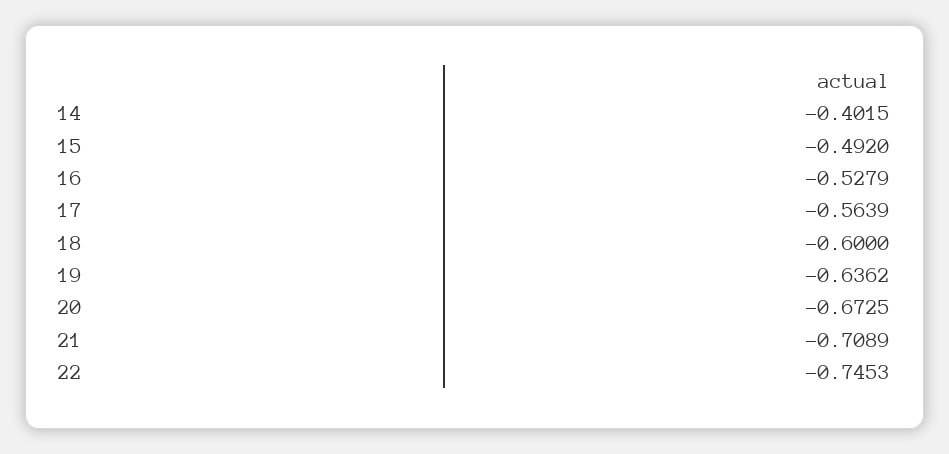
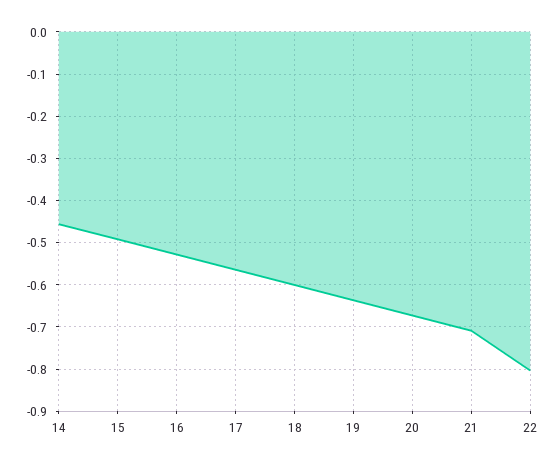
  {
-   "14": -0.4015,
+   "14": -0.46,
    "15": -0.492,
    "16": -0.5279,
    "17": -0.5639,
    "18": -0.6,
    "19": -0.6362,
    "20": -0.6725,
    "21": -0.7089,
-   "22": -0.7453
+   "22": -0.8
  }

